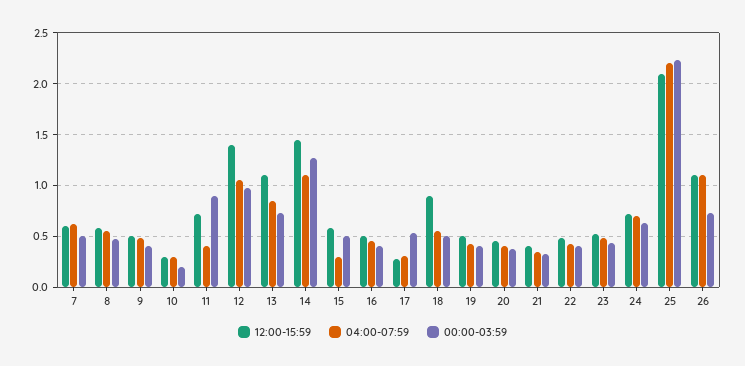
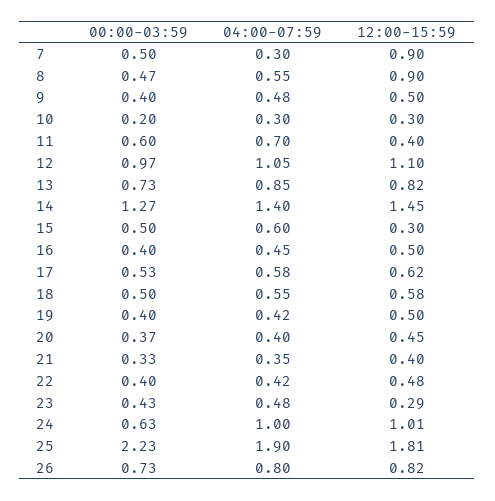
  {
    "12:00-15:59": {
-     "7": 0.6,
+     "7": 0.9,
-     "8": 0.6,
+     "8": 0.9,
      "9": 0.5,
      "10": 0.3,
-     "11": 0.7,
+     "11": 0.4,
-     "12": 1.4,
+     "12": 1.1,
-     "13": 1.1,
+     "13": 0.82,
      "14": 1.45,
-     "15": 0.6,
+     "15": 0.3,
      "16": 0.5,
-     "17": 0.3,
+     "17": 0.62,
-     "18": 0.9,
+     "18": 0.58,
      "19": 0.5,
      "20": 0.45,
      "21": 0.4,
      "22": 0.48,
-     "23": 0.5,
+     "23": 0.29,
-     "24": 0.7,
+     "24": 1.01,
-     "25": 2.1,
+     "25": 1.81,
-     "26": 1.1
+     "26": 0.82
    },
    "04:00-07:59": {
-     "7": 0.6,
+     "7": 0.3,
      "8": 0.55,
      "9": 0.48,
      "10": 0.3,
-     "11": 0.4,
+     "11": 0.7,
      "12": 1.05,
      "13": 0.85,
-     "14": 1.1,
+     "14": 1.4,
-     "15": 0.3,
+     "15": 0.6,
      "16": 0.45,
-     "17": 0.3,
+     "17": 0.58,
      "18": 0.55,
      "19": 0.42,
      "20": 0.4,
      "21": 0.35,
      "22": 0.42,
      "23": 0.48,
-     "24": 0.7,
+     "24": 1,
-     "25": 2.2,
+     "25": 1.9,
-     "26": 1.1
+     "26": 0.8
    },
    "00:00-03:59": {
      "7": 0.5,
      "8": 0.47,
      "9": 0.4,
      "10": 0.2,
-     "11": 0.9,
+     "11": 0.6,
      "12": 0.97,
      "13": 0.73,
      "14": 1.27,
      "15": 0.5,
      "16": 0.4,
      "17": 0.53,
      "18": 0.5,
      "19": 0.4,
      "20": 0.37,
      "21": 0.33,
      "22": 0.4,
      "23": 0.43,
      "24": 0.63,
      "25": 2.23,
      "26": 0.73
    }
  }

